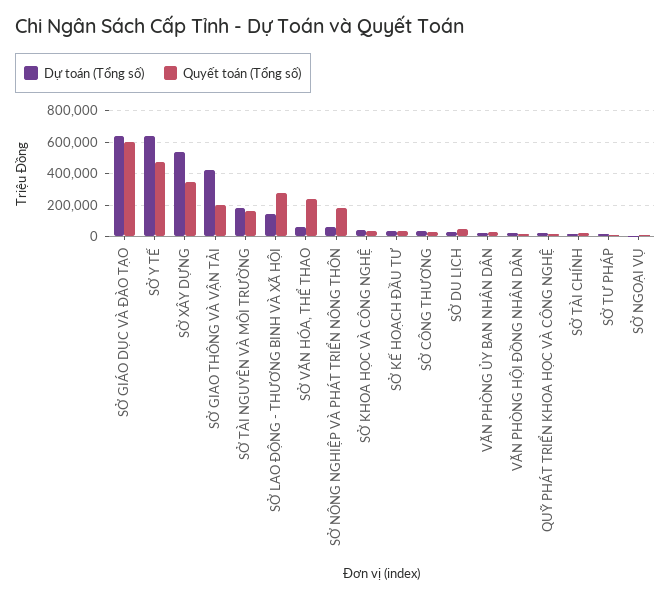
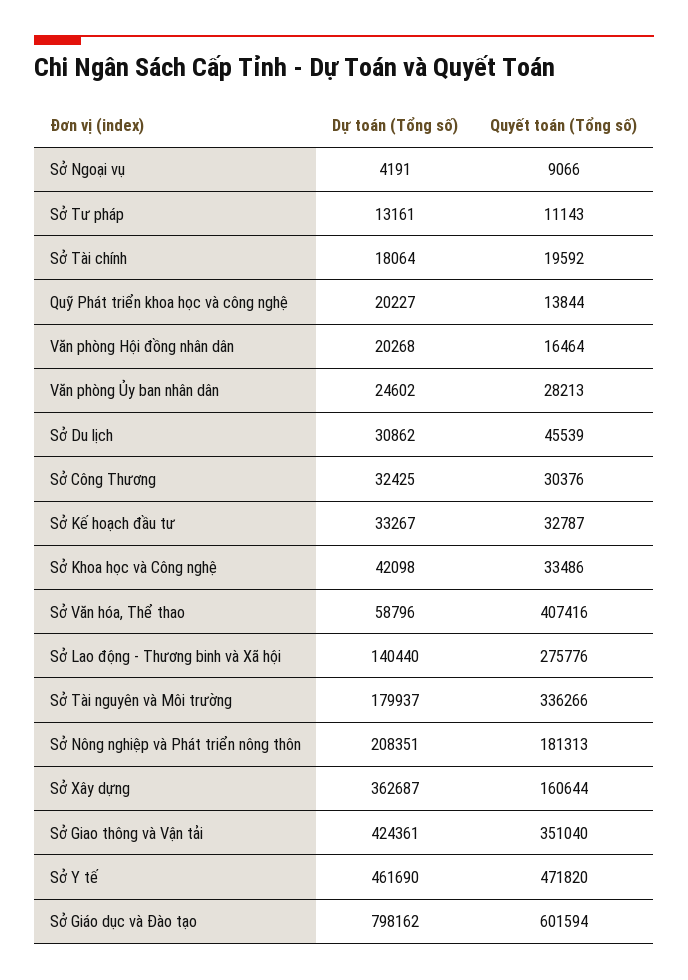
  {
    "Dự toán (Tổng số)": {
-     "SỞ GIÁO DỤC VÀ ĐÀO TẠO": 650000,
+     "SỞ GIÁO DỤC VÀ ĐÀO TẠO": 798162,
-     "SỞ Y TẾ": 650000,
+     "SỞ Y TẾ": 461690,
-     "SỞ XÂY DỰNG": 550000,
+     "SỞ XÂY DỰNG": 362687,
      "SỞ GIAO THÔNG VÀ VẬN TẢI": 424361,
      "SỞ TÀI NGUYÊN VÀ MÔI TRƯỜNG": 179937,
      "SỞ LAO ĐỘNG - THƯƠNG BINH VÀ XÃ HỘI": 140440,
      "SỞ VĂN HÓA, THỂ THAO": 58796,
-     "SỞ NÔNG NGHIỆP VÀ PHÁT TRIỂN NÔNG THÔN": 50000,
+     "SỞ NÔNG NGHIỆP VÀ PHÁT TRIỂN NÔNG THÔN": 208351,
      "SỞ KHOA HỌC VÀ CÔNG NGHỆ": 42098,
      "SỞ KẾ HOẠCH ĐẦU TƯ": 33267,
      "SỞ CÔNG THƯƠNG": 32425,
      "SỞ DU LỊCH": 30862,
      "VĂN PHÒNG ỦY BAN NHÂN DÂN": 24602,
      "VĂN PHÒNG HỘI ĐỒNG NHÂN DÂN": 20268,
      "QUỸ PHÁT TRIỂN KHOA HỌC VÀ CÔNG NGHỆ": 20227,
      "SỞ TÀI CHÍNH": 18064,
      "SỞ TƯ PHÁP": 13161,
      "SỞ NGOẠI VỤ": 4191
    },
    "Quyết toán (Tổng số)": {
      "SỞ GIÁO DỤC VÀ ĐÀO TẠO": 601594,
      "SỞ Y TẾ": 471820,
-     "SỞ XÂY DỰNG": 350000,
+     "SỞ XÂY DỰNG": 160644,
-     "SỞ GIAO THÔNG VÀ VẬN TẢI": 200000,
+     "SỞ GIAO THÔNG VÀ VẬN TẢI": 351040,
-     "SỞ TÀI NGUYÊN VÀ MÔI TRƯỜNG": 150000,
+     "SỞ TÀI NGUYÊN VÀ MÔI TRƯỜNG": 336266,
      "SỞ LAO ĐỘNG - THƯƠNG BINH VÀ XÃ HỘI": 275776,
-     "SỞ VĂN HÓA, THỂ THAO": 250000,
+     "SỞ VĂN HÓA, THỂ THAO": 407416,
      "SỞ NÔNG NGHIỆP VÀ PHÁT TRIỂN NÔNG THÔN": 181313,
      "SỞ KHOA HỌC VÀ CÔNG NGHỆ": 33486,
      "SỞ KẾ HOẠCH ĐẦU TƯ": 32787,
      "SỞ CÔNG THƯƠNG": 30376,
      "SỞ DU LỊCH": 45539,
      "VĂN PHÒNG ỦY BAN NHÂN DÂN": 28213,
      "VĂN PHÒNG HỘI ĐỒNG NHÂN DÂN": 16464,
      "QUỸ PHÁT TRIỂN KHOA HỌC VÀ CÔNG NGHỆ": 13844,
      "SỞ TÀI CHÍNH": 19592,
      "SỞ TƯ PHÁP": 11143,
      "SỞ NGOẠI VỤ": 9066
    }
  }

